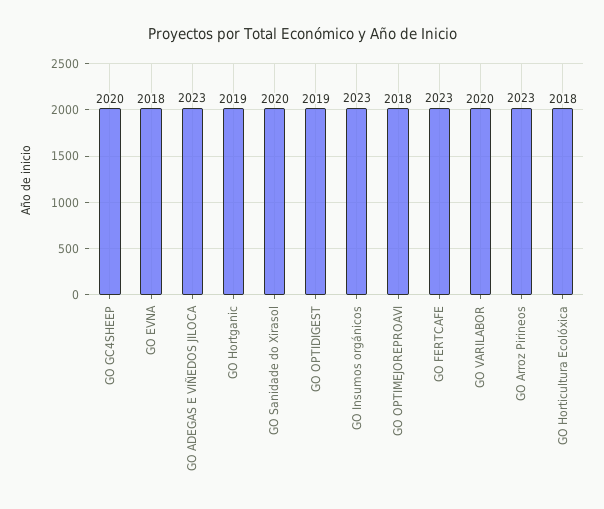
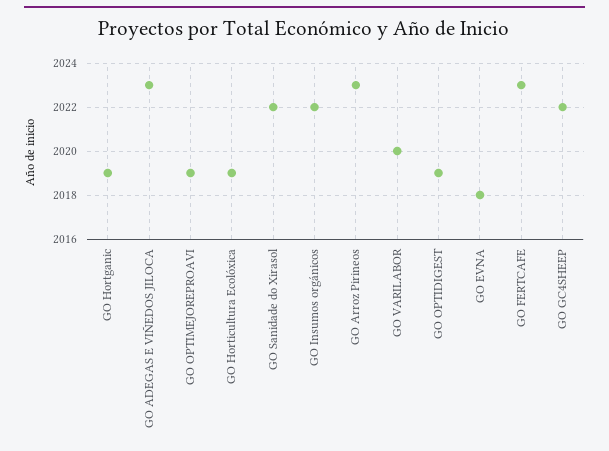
  {
-   "GO GC4SHEEP": 2020,
+   "GO GC4SHEEP": 2022,
    "GO EVNA": 2018,
    "GO ADEGAS E VIÑEDOS JILOCA": 2023,
    "GO Hortganic": 2019,
-   "GO Sanidade do Xirasol": 2020,
+   "GO Sanidade do Xirasol": 2022,
    "GO OPTIDIGEST": 2019,
-   "GO Insumos orgánicos": 2023,
+   "GO Insumos orgánicos": 2022,
-   "GO OPTIMEJOREPROAVI": 2018,
+   "GO OPTIMEJOREPROAVI": 2019,
    "GO FERTCAFE": 2023,
    "GO VARILABOR": 2020,
    "GO Arroz Pirineos": 2023,
-   "GO Horticultura Ecolóxica": 2018
+   "GO Horticultura Ecolóxica": 2019
  }

